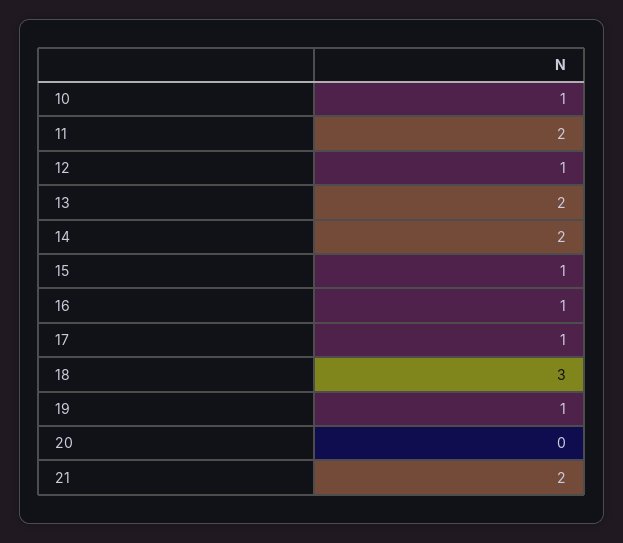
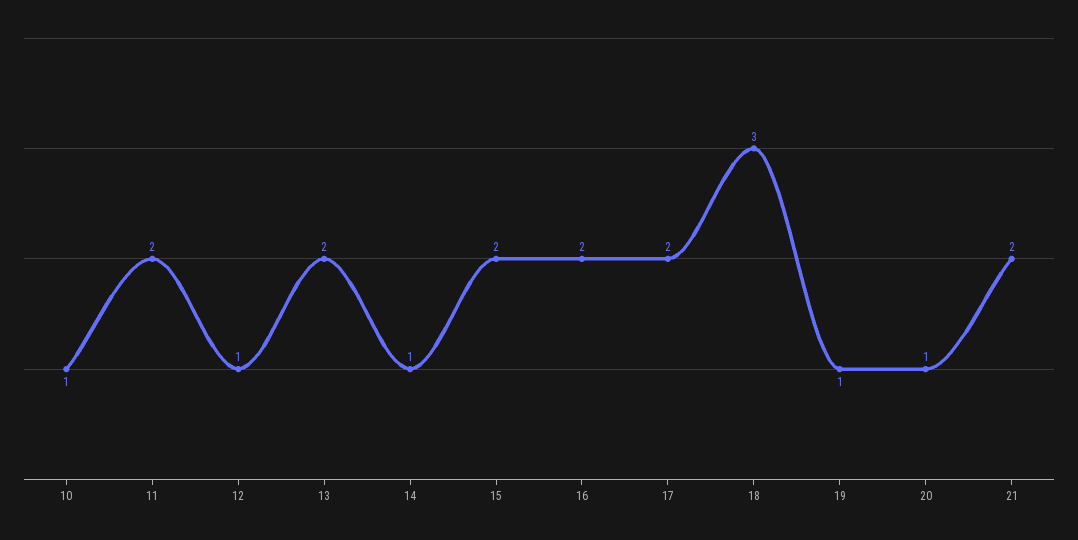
  {
    "10": 1,
    "11": 2,
    "12": 1,
    "13": 2,
-   "14": 2,
+   "14": 1,
-   "15": 1,
+   "15": 2,
-   "16": 1,
+   "16": 2,
-   "17": 1,
+   "17": 2,
    "18": 3,
    "19": 1,
-   "20": 0,
+   "20": 1,
    "21": 2
  }

